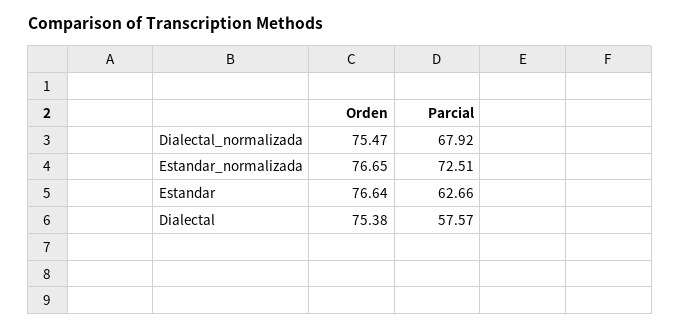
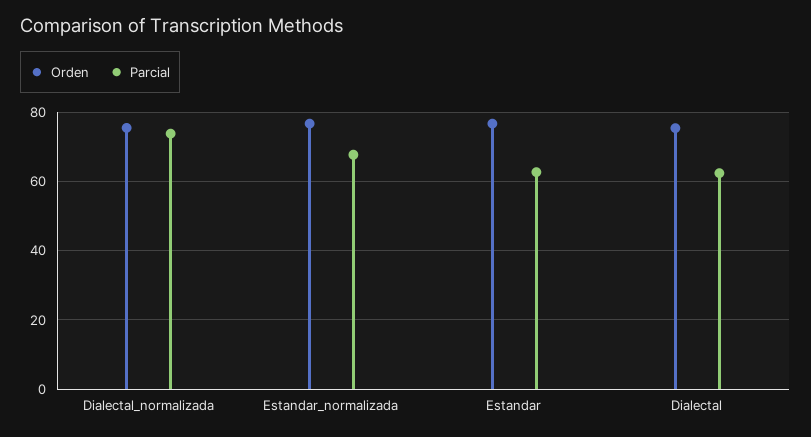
  {
    "Orden": {
      "Dialectal_normalizada": 75.47,
      "Estandar_normalizada": 76.65,
      "Estandar": 76.64,
      "Dialectal": 75.38
    },
    "Parcial": {
-     "Dialectal_normalizada": 67.92,
+     "Dialectal_normalizada": 74,
-     "Estandar_normalizada": 72.51,
+     "Estandar_normalizada": 68,
      "Estandar": 62.66,
-     "Dialectal": 57.57
+     "Dialectal": 62
    }
  }

